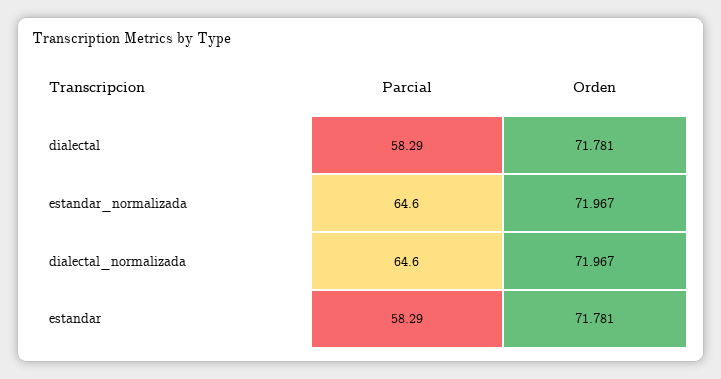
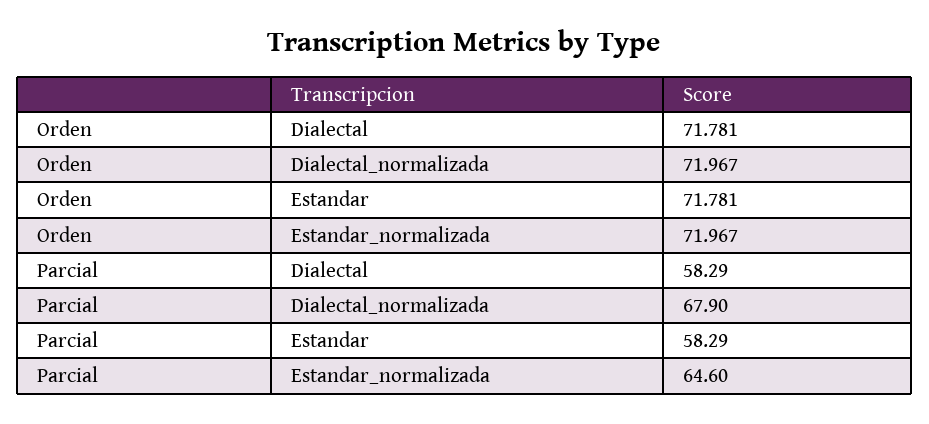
  {
    "Parcial": {
      "dialectal": 58.29,
      "estandar_normalizada": 64.6,
-     "dialectal_normalizada": 64.6,
+     "dialectal_normalizada": 67.9,
      "estandar": 58.29
    },
    "Orden": {
      "dialectal": 71.781,
      "estandar_normalizada": 71.967,
      "dialectal_normalizada": 71.967,
      "estandar": 71.781
    }
  }

